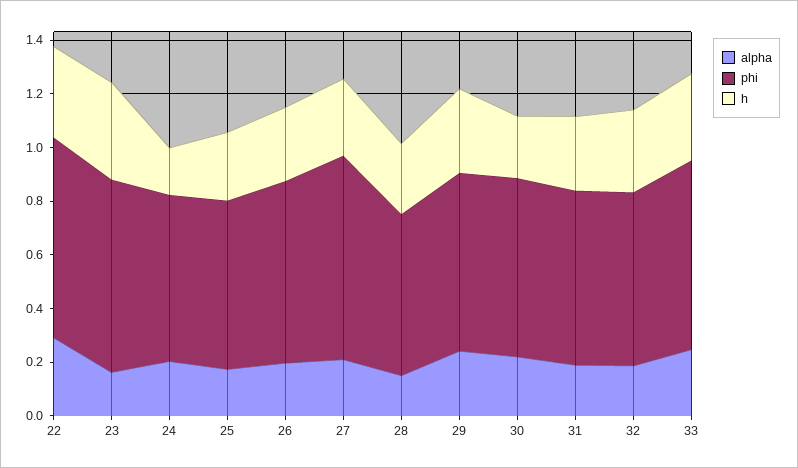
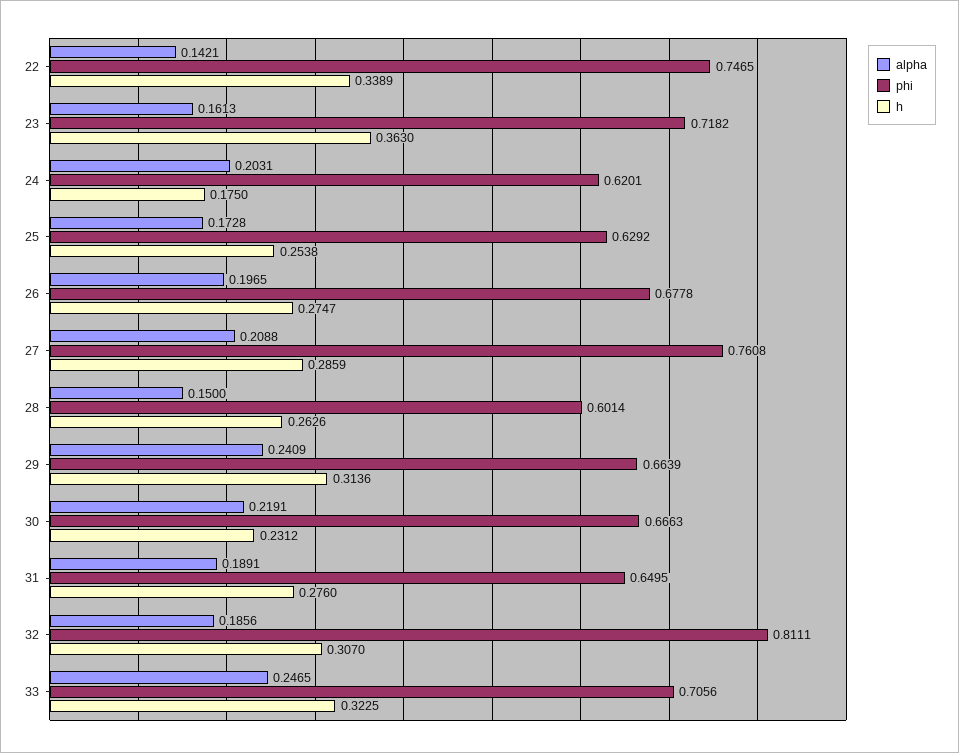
  {
    "alpha": {
-     "22": 0.3,
+     "22": 0.1421,
      "23": 0.1613,
      "24": 0.2031,
      "25": 0.1728,
      "26": 0.1965,
      "27": 0.2088,
      "28": 0.15,
      "29": 0.2409,
      "30": 0.2191,
      "31": 0.1891,
      "32": 0.1856,
      "33": 0.2465
    },
    "phi": {
      "22": 0.7465,
      "23": 0.7182,
      "24": 0.6201,
      "25": 0.6292,
      "26": 0.6778,
      "27": 0.7608,
      "28": 0.6014,
      "29": 0.6639,
      "30": 0.6663,
      "31": 0.6495,
-     "32": 0.65,
+     "32": 0.8111,
      "33": 0.7056
    },
    "h": {
      "22": 0.3389,
      "23": 0.363,
      "24": 0.175,
      "25": 0.2538,
      "26": 0.2747,
      "27": 0.2859,
      "28": 0.2626,
      "29": 0.3136,
      "30": 0.2312,
      "31": 0.276,
      "32": 0.307,
      "33": 0.3225
    }
  }

